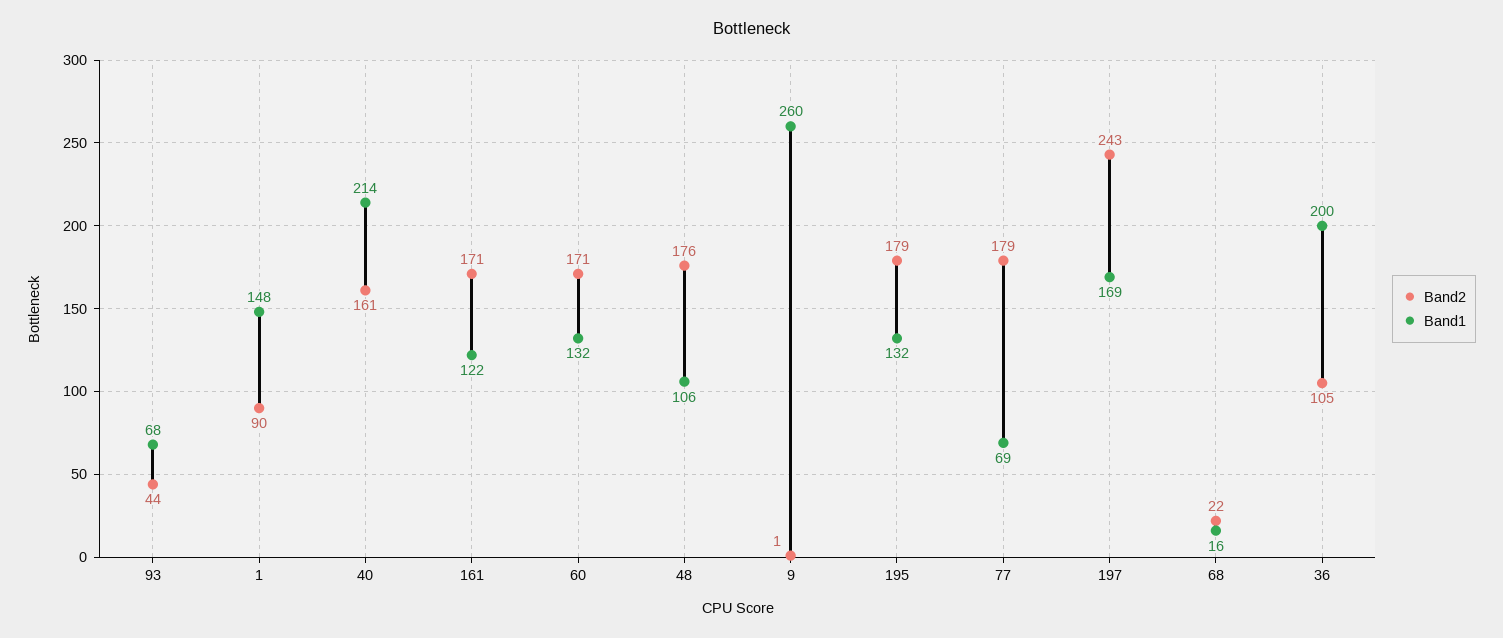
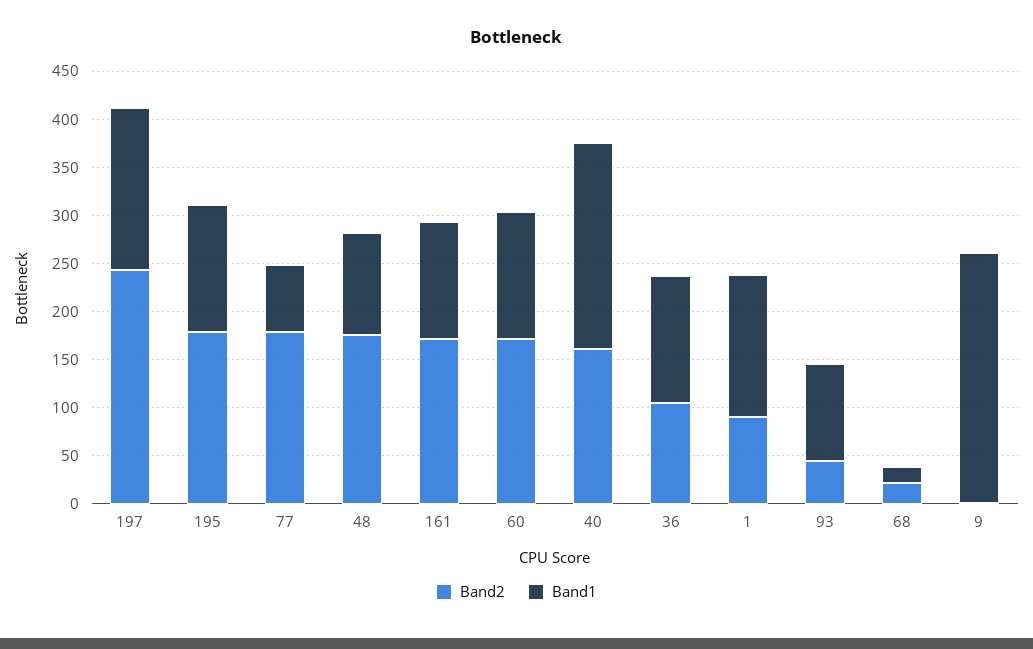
  {
    "Band2": {
      "93": 44,
      "1": 90,
      "40": 161,
      "161": 171,
      "60": 171,
      "48": 176,
      "9": 1,
      "195": 179,
      "77": 179,
      "197": 243,
      "68": 22,
      "36": 105
    },
    "Band1": {
-     "93": 68,
+     "93": 100,
      "1": 148,
      "40": 214,
      "161": 122,
      "60": 132,
      "48": 106,
      "9": 260,
      "195": 132,
      "77": 69,
      "197": 169,
      "68": 16,
-     "36": 200
+     "36": 130
    }
  }

